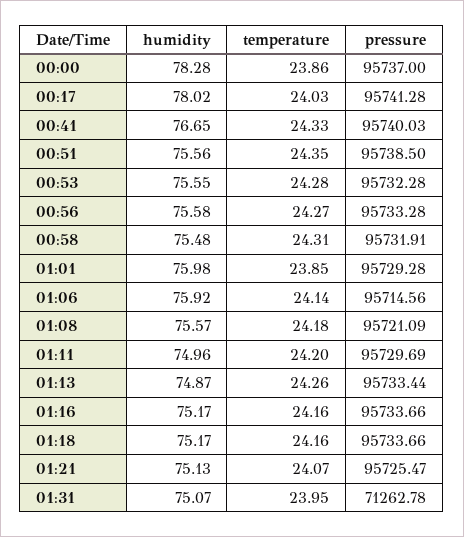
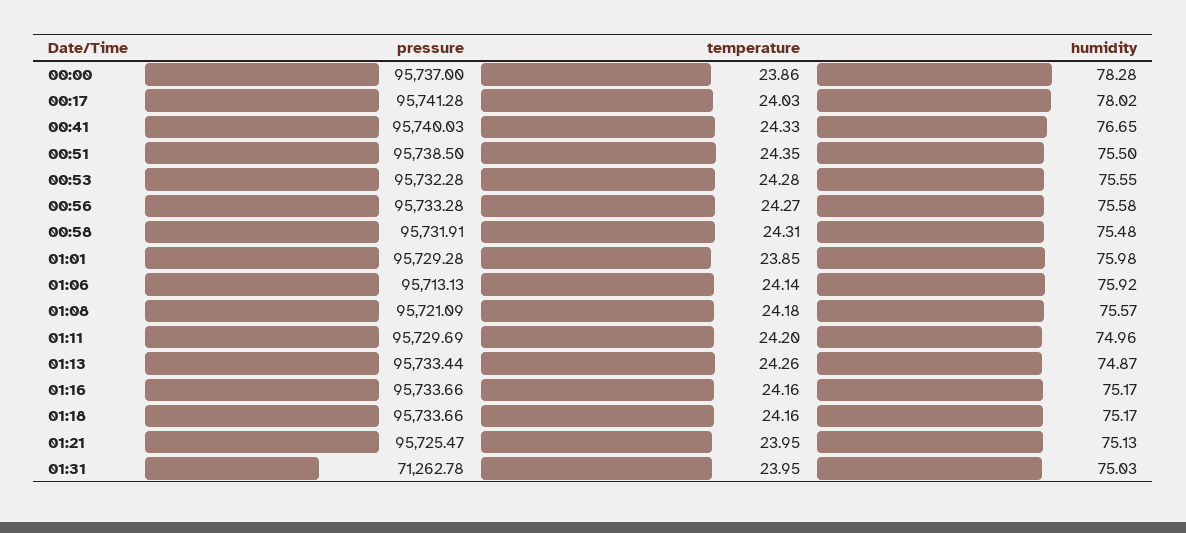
  {
    "humidity": {
      "00:00": 78.28,
      "00:17": 78.02,
      "00:41": 76.65,
-     "00:51": 75.56,
+     "00:51": 75.5,
      "00:53": 75.55,
      "00:56": 75.58,
      "00:58": 75.48,
      "01:01": 75.98,
      "01:06": 75.92,
      "01:08": 75.57,
      "01:11": 74.96,
      "01:13": 74.87,
      "01:16": 75.17,
      "01:18": 75.17,
      "01:21": 75.13,
-     "01:31": 75.07
+     "01:31": 75.03
    },
    "temperature": {
      "00:00": 23.86,
      "00:17": 24.03,
      "00:41": 24.33,
      "00:51": 24.35,
      "00:53": 24.28,
      "00:56": 24.27,
      "00:58": 24.31,
      "01:01": 23.85,
      "01:06": 24.14,
      "01:08": 24.18,
      "01:11": 24.2,
      "01:13": 24.26,
      "01:16": 24.16,
      "01:18": 24.16,
-     "01:21": 24.07,
+     "01:21": 23.95,
      "01:31": 23.95
    },
    "pressure": {
      "00:00": 95737,
      "00:17": 95741.28,
      "00:41": 95740.03,
      "00:51": 95738.5,
      "00:53": 95732.28,
      "00:56": 95733.28,
      "00:58": 95731.91,
      "01:01": 95729.28,
-     "01:06": 95714.56,
+     "01:06": 95713.13,
      "01:08": 95721.09,
      "01:11": 95729.69,
      "01:13": 95733.44,
      "01:16": 95733.66,
      "01:18": 95733.66,
      "01:21": 95725.47,
      "01:31": 71262.78
    }
  }

